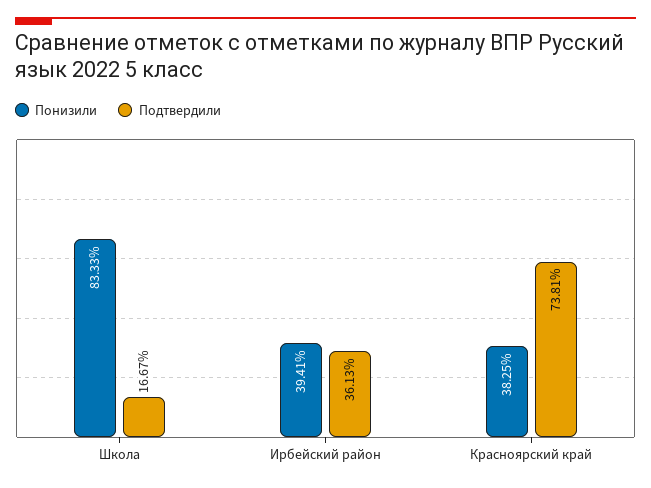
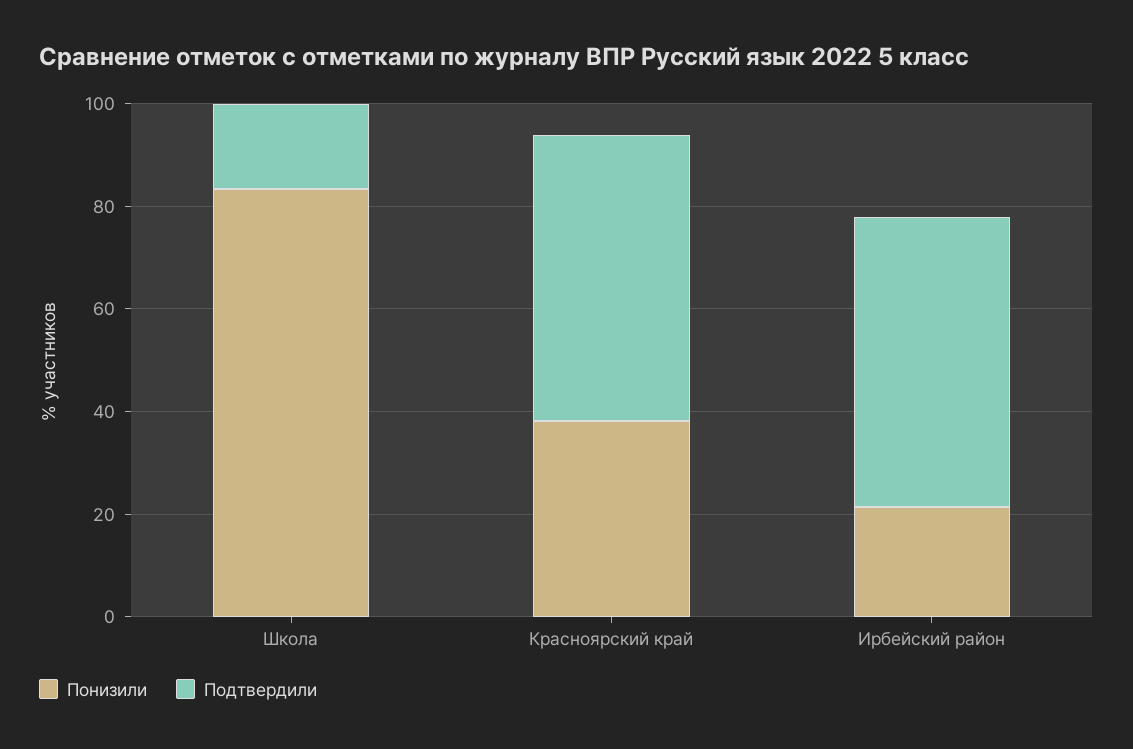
  {
    "Понизили": {
      "Школа": 83.33,
-     "Ирбейский район": 39.41,
+     "Ирбейский район": 20,
      "Красноярский край": 38.25
    },
    "Подтвердили": {
      "Школа": 16.67,
-     "Ирбейский район": 36.13,
+     "Ирбейский район": 55,
-     "Красноярский край": 73.81
+     "Красноярский край": 55
    }
  }

